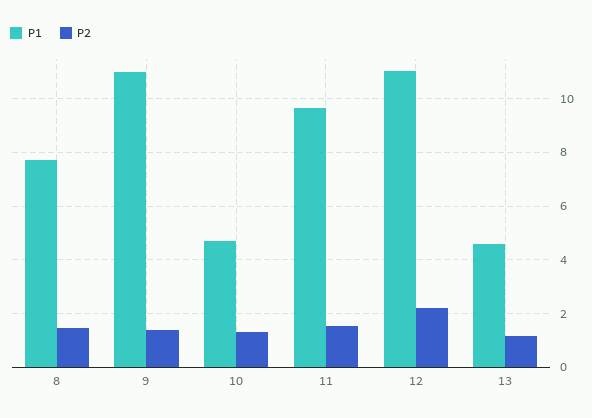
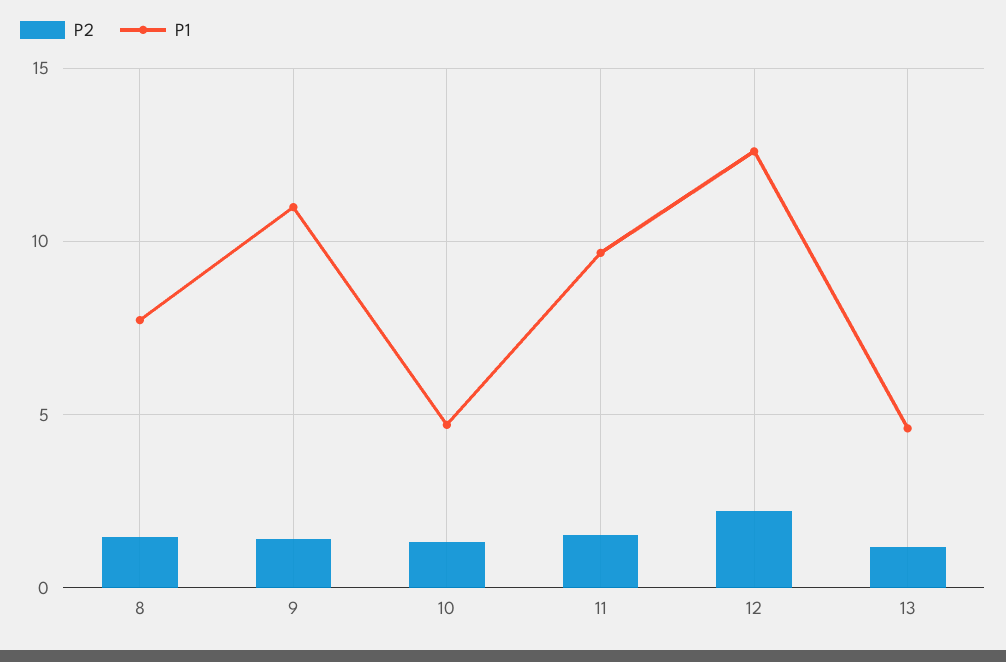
  {
    "P1": {
      "8": 7.75,
      "9": 11,
      "10": 4.75,
      "11": 9.75,
-     "12": 11,
+     "12": 12.5,
      "13": 4.5
    },
    "P2": {
      "8": 1.5,
      "9": 1.5,
      "10": 1.25,
      "11": 1.5,
      "12": 2.25,
      "13": 1.25
    }
  }

